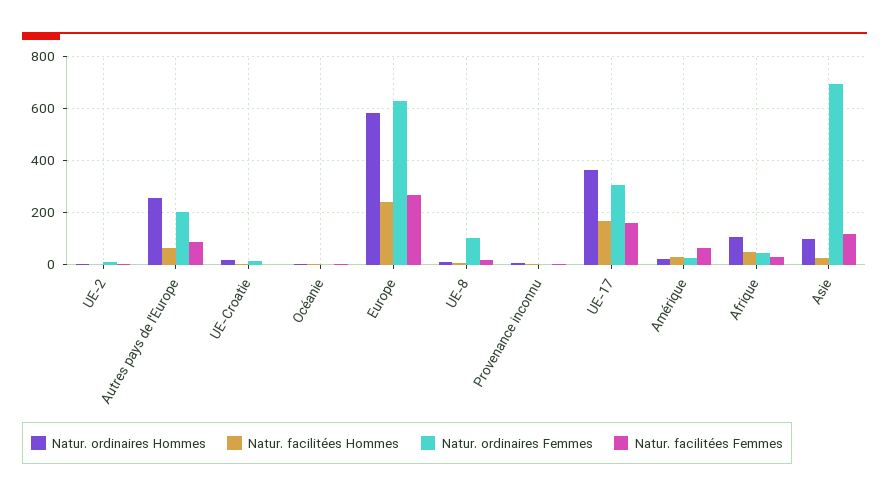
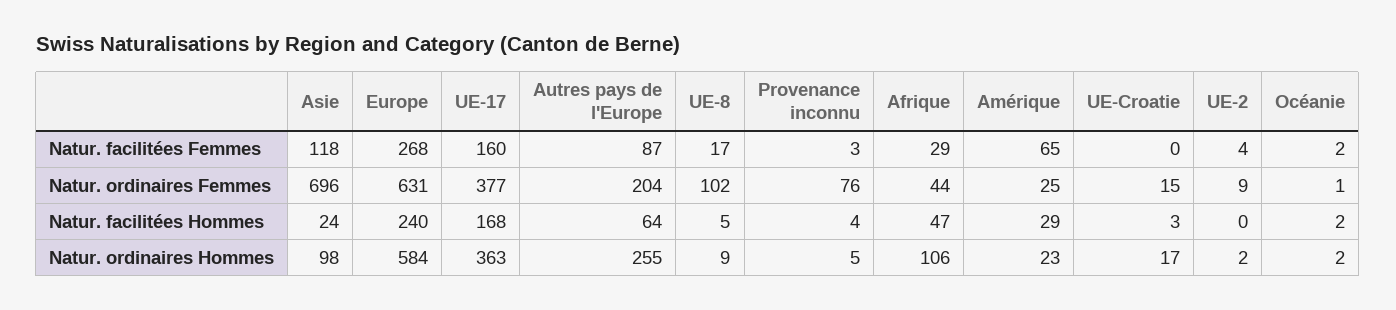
  {
    "Natur. ordinaires Hommes": {
      "UE-2": 2,
      "Autres pays de l'Europe": 255,
      "UE-Croatie": 17,
      "Océanie": 2,
      "Europe": 584,
      "UE-8": 9,
      "Provenance inconnu": 5,
      "UE-17": 363,
      "Amérique": 23,
      "Afrique": 106,
      "Asie": 98
    },
    "Natur. facilitées Hommes": {
      "UE-2": 0,
      "Autres pays de l'Europe": 64,
      "UE-Croatie": 3,
      "Océanie": 2,
      "Europe": 240,
      "UE-8": 5,
      "Provenance inconnu": 4,
      "UE-17": 168,
      "Amérique": 29,
      "Afrique": 47,
      "Asie": 24
    },
    "Natur. ordinaires Femmes": {
      "UE-2": 9,
      "Autres pays de l'Europe": 204,
      "UE-Croatie": 15,
      "Océanie": 1,
      "Europe": 631,
      "UE-8": 102,
-     "Provenance inconnu": 0,
+     "Provenance inconnu": 76,
-     "UE-17": 300,
+     "UE-17": 377,
      "Amérique": 25,
      "Afrique": 44,
      "Asie": 696
    },
    "Natur. facilitées Femmes": {
      "UE-2": 4,
      "Autres pays de l'Europe": 87,
      "UE-Croatie": 0,
      "Océanie": 2,
      "Europe": 268,
      "UE-8": 17,
      "Provenance inconnu": 3,
      "UE-17": 160,
      "Amérique": 65,
      "Afrique": 29,
      "Asie": 118
    }
  }

